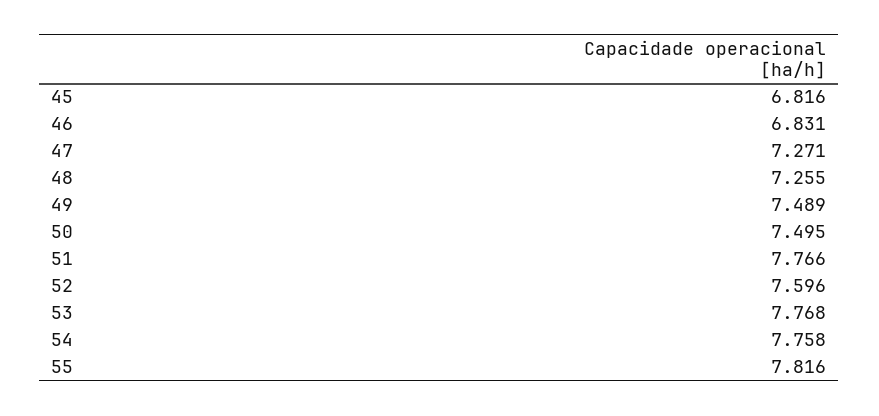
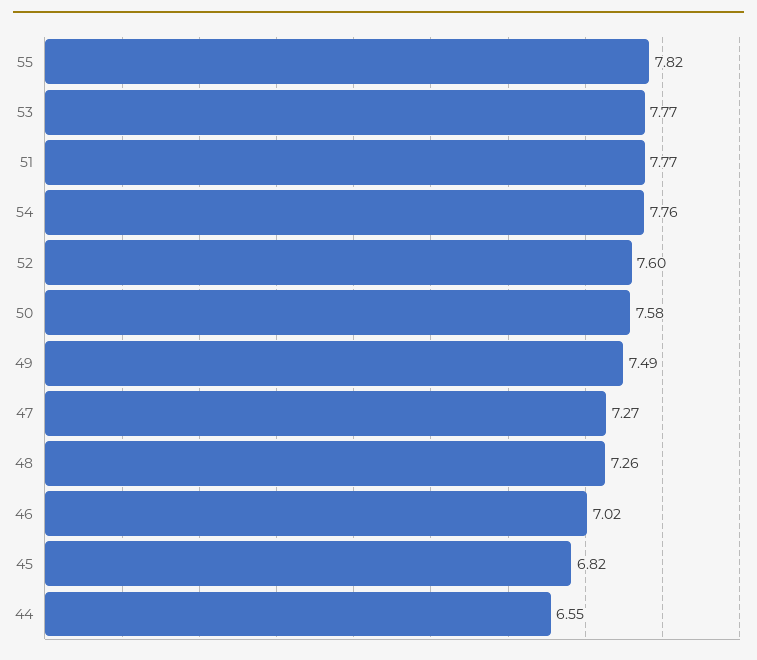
  {
    "45": 6.816,
-   "46": 6.831,
+   "46": 7.02,
    "47": 7.271,
    "48": 7.255,
    "49": 7.489,
-   "50": 7.495,
+   "50": 7.58,
    "51": 7.766,
    "52": 7.596,
    "53": 7.768,
    "54": 7.758,
-   "55": 7.816
+   "55": 7.816,
+   "44": 6.55
  }

